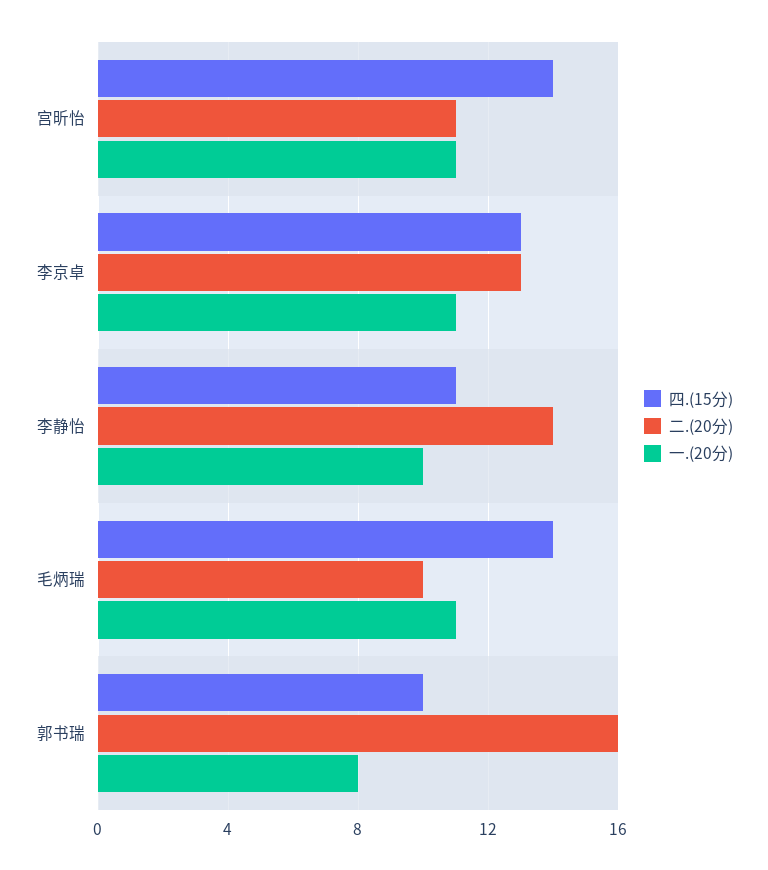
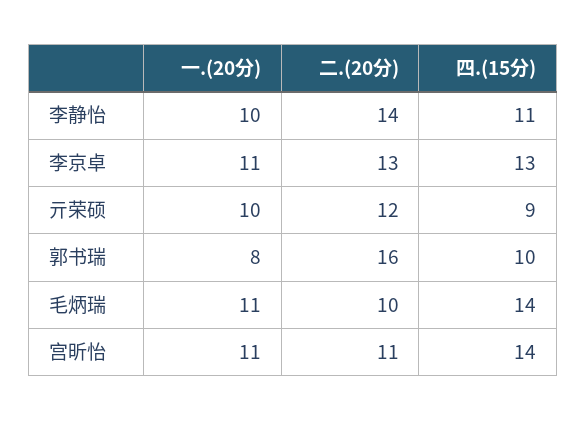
  {
    "四.(15分)": {
      "宫昕怡": 14,
      "李京卓": 13,
      "李静怡": 11,
      "毛炳瑞": 14,
-     "郭书瑞": 10
+     "郭书瑞": 10,
+     "亓荣硕": 9
    },
    "二.(20分)": {
      "宫昕怡": 11,
      "李京卓": 13,
      "李静怡": 14,
      "毛炳瑞": 10,
-     "郭书瑞": 16
+     "郭书瑞": 16,
+     "亓荣硕": 12
    },
    "一.(20分)": {
      "宫昕怡": 11,
      "李京卓": 11,
      "李静怡": 10,
      "毛炳瑞": 11,
-     "郭书瑞": 8
+     "郭书瑞": 8,
+     "亓荣硕": 10
    }
  }

